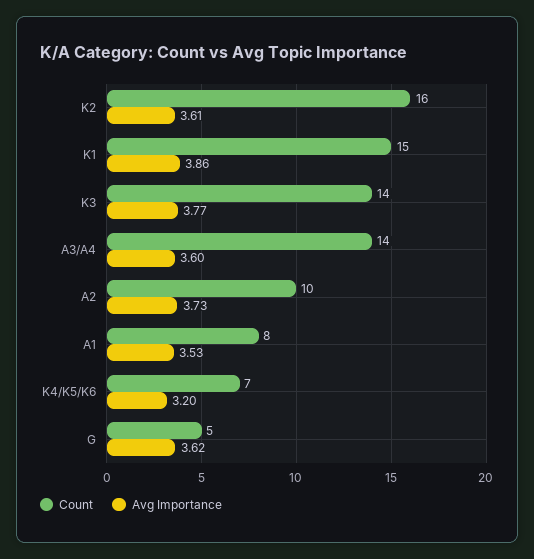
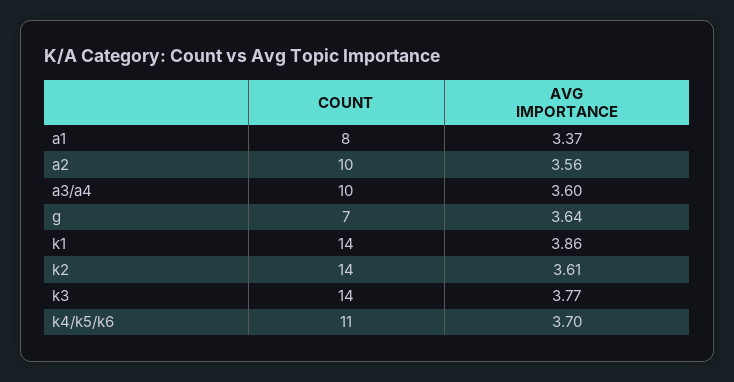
  {
    "Count": {
-     "K2": 16,
+     "K2": 14,
-     "K1": 15,
+     "K1": 14,
      "K3": 14,
-     "A3/A4": 14,
+     "A3/A4": 10,
      "A2": 10,
      "A1": 8,
-     "K4/K5/K6": 7,
+     "K4/K5/K6": 11,
-     "G": 5
+     "G": 7
    },
    "Avg Importance": {
      "K2": 3.61,
      "K1": 3.86,
      "K3": 3.77,
      "A3/A4": 3.6,
-     "A2": 3.73,
+     "A2": 3.56,
-     "A1": 3.53,
+     "A1": 3.37,
-     "K4/K5/K6": 3.2,
+     "K4/K5/K6": 3.7,
-     "G": 3.62
+     "G": 3.64
    }
  }

